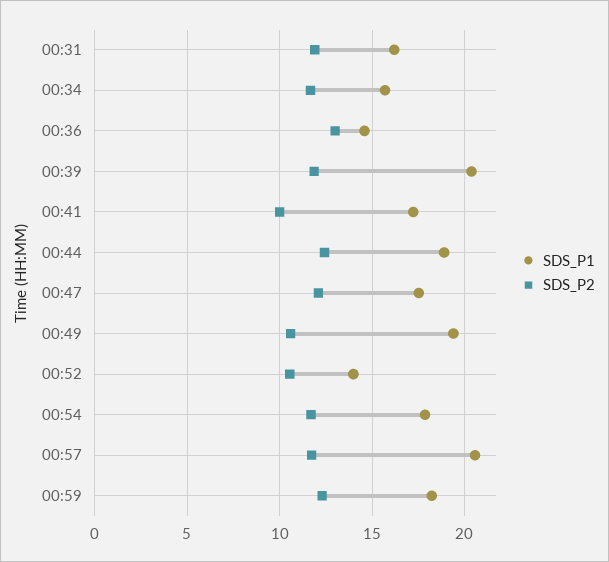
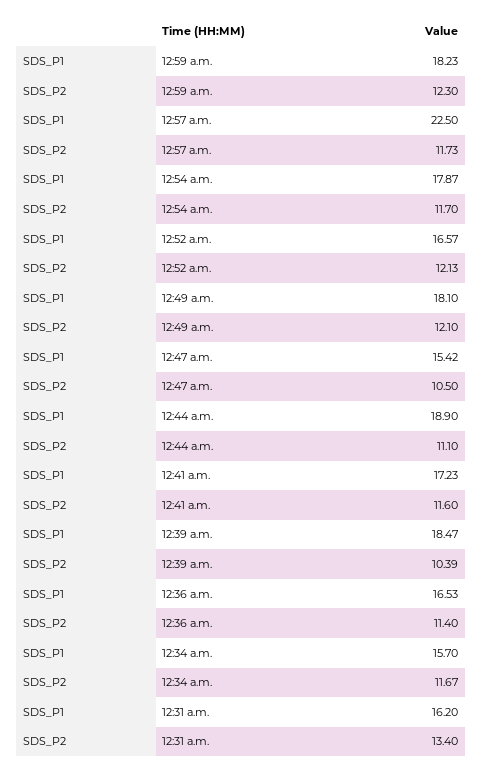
  {
    "SDS_P1": {
      "00:31": 16.2,
      "00:34": 15.7,
-     "00:36": 14.5,
+     "00:36": 16.53,
-     "00:39": 20.5,
+     "00:39": 18.47,
      "00:41": 17.23,
      "00:44": 18.9,
-     "00:47": 17.5,
+     "00:47": 15.42,
-     "00:49": 19.5,
+     "00:49": 18.1,
-     "00:52": 14,
+     "00:52": 16.57,
      "00:54": 17.87,
-     "00:57": 20.5,
+     "00:57": 22.5,
      "00:59": 18.23
    },
    "SDS_P2": {
-     "00:31": 12,
+     "00:31": 13.4,
      "00:34": 11.67,
-     "00:36": 13,
+     "00:36": 11.4,
-     "00:39": 12,
+     "00:39": 10.39,
-     "00:41": 10,
+     "00:41": 11.6,
-     "00:44": 12.5,
+     "00:44": 11.1,
-     "00:47": 12,
+     "00:47": 10.5,
-     "00:49": 10.5,
+     "00:49": 12.1,
-     "00:52": 10.5,
+     "00:52": 12.13,
      "00:54": 11.7,
      "00:57": 11.73,
      "00:59": 12.3
    }
  }

